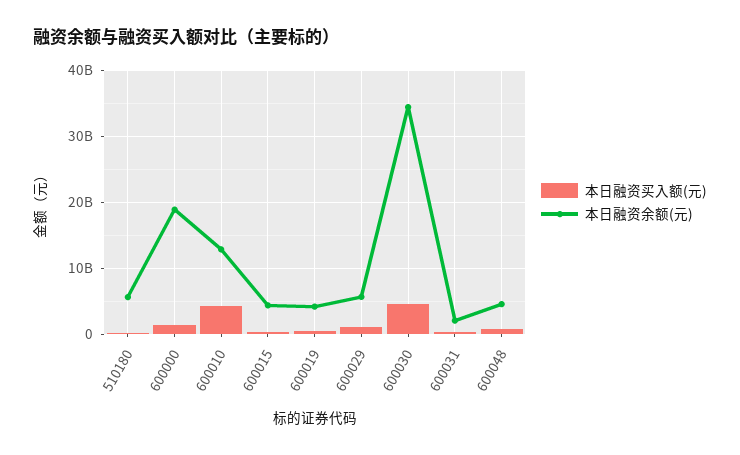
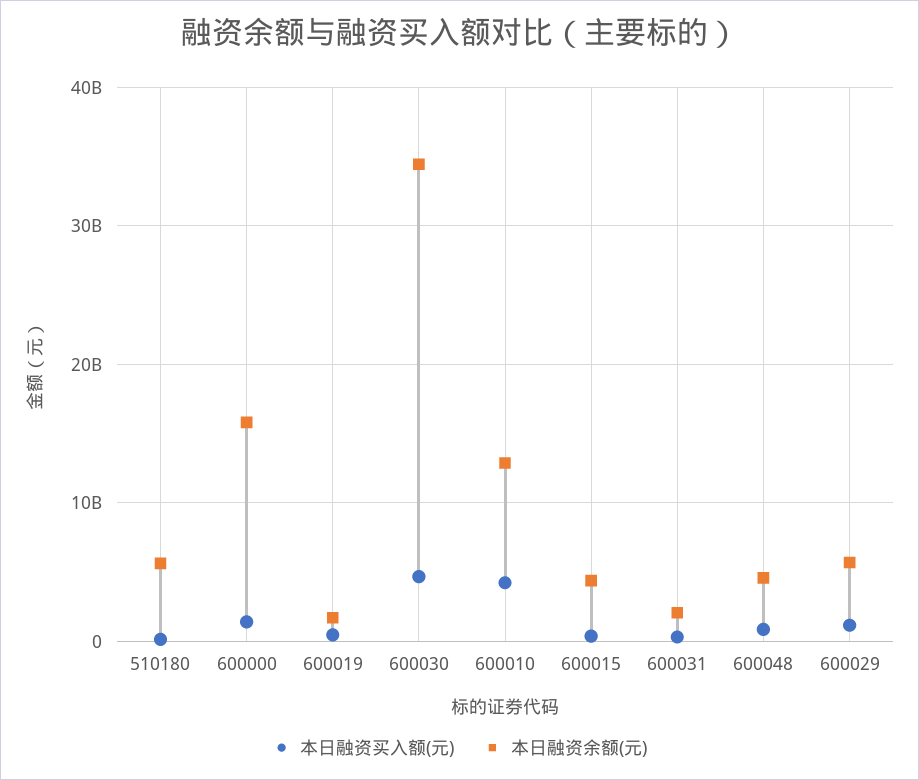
  {
    "本日融资买入额(元)": {
      "510180": 0,
      "600000": 1000000000,
      "600010": 4000000000,
      "600015": 0,
      "600019": 0,
      "600029": 1000000000,
      "600030": 5000000000,
      "600031": 0,
      "600048": 1000000000
    },
    "本日融资余额(元)": {
      "510180": 6000000000,
-     "600000": 19000000000,
+     "600000": 16000000000,
      "600010": 13000000000,
      "600015": 4000000000,
-     "600019": 4000000000,
+     "600019": 2000000000,
      "600029": 6000000000,
      "600030": 34000000000,
      "600031": 2000000000,
      "600048": 5000000000
    }
  }

